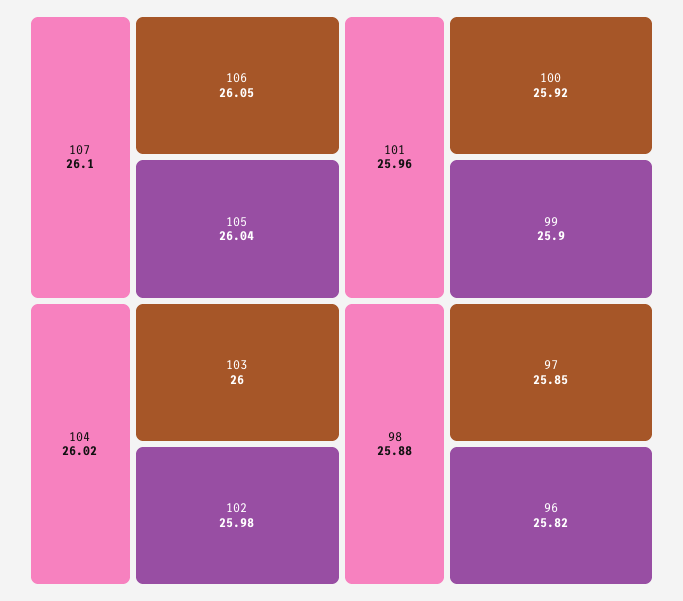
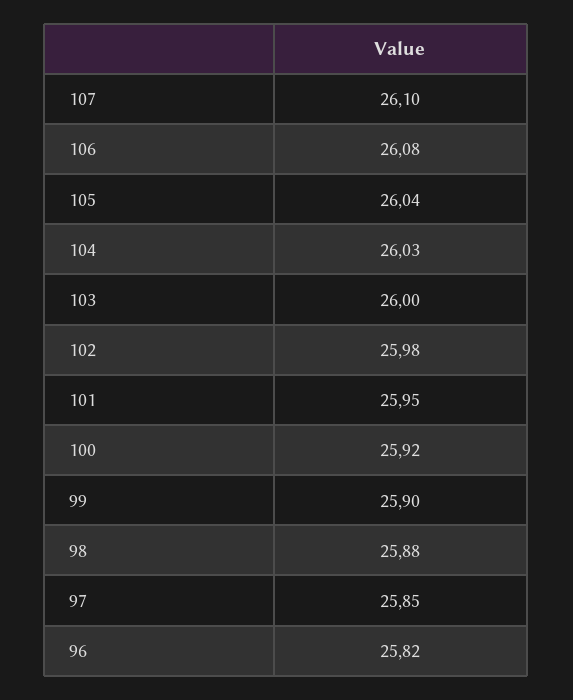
  {
    "107": 26.1,
-   "106": 26.05,
+   "106": 26.08,
    "105": 26.04,
-   "104": 26.02,
+   "104": 26.03,
    "103": 26,
    "102": 25.98,
-   "101": 25.96,
+   "101": 25.95,
    "100": 25.92,
    "99": 25.9,
    "98": 25.88,
    "97": 25.85,
    "96": 25.82
  }

